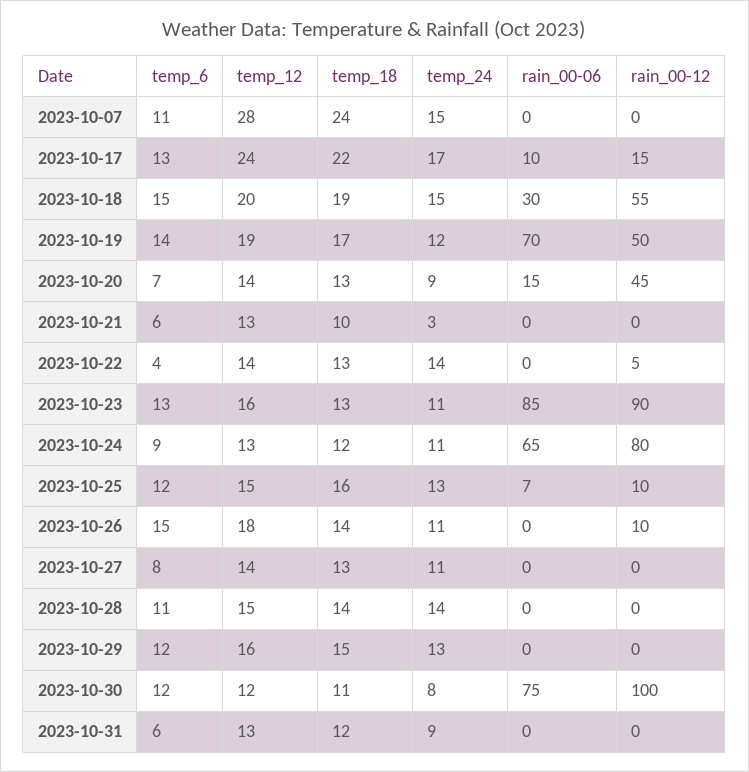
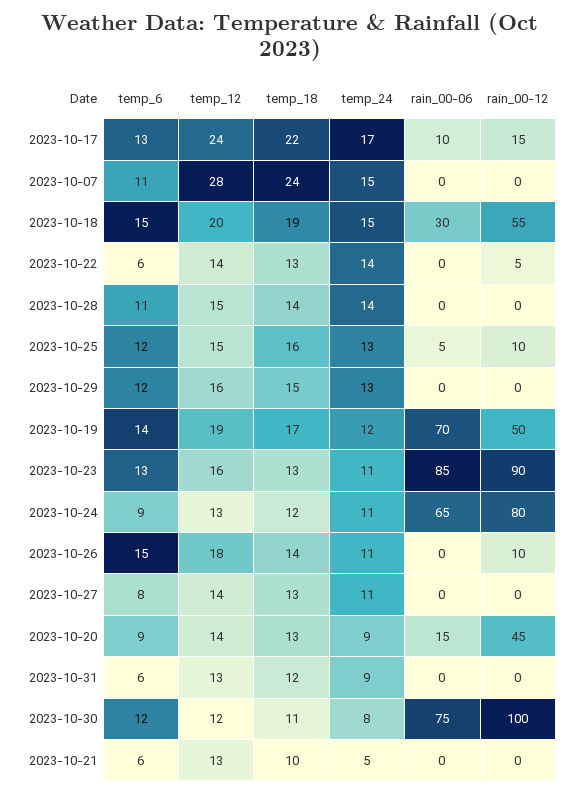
  {
    "temp_6": {
      "2023-10-07": 11,
      "2023-10-17": 13,
      "2023-10-18": 15,
      "2023-10-19": 14,
-     "2023-10-20": 7,
+     "2023-10-20": 9,
      "2023-10-21": 6,
-     "2023-10-22": 4,
+     "2023-10-22": 6,
      "2023-10-23": 13,
      "2023-10-24": 9,
      "2023-10-25": 12,
      "2023-10-26": 15,
      "2023-10-27": 8,
      "2023-10-28": 11,
      "2023-10-29": 12,
      "2023-10-30": 12,
      "2023-10-31": 6
    },
    "temp_12": {
      "2023-10-07": 28,
      "2023-10-17": 24,
      "2023-10-18": 20,
      "2023-10-19": 19,
      "2023-10-20": 14,
      "2023-10-21": 13,
      "2023-10-22": 14,
      "2023-10-23": 16,
      "2023-10-24": 13,
      "2023-10-25": 15,
      "2023-10-26": 18,
      "2023-10-27": 14,
      "2023-10-28": 15,
      "2023-10-29": 16,
      "2023-10-30": 12,
      "2023-10-31": 13
    },
    "temp_18": {
      "2023-10-07": 24,
      "2023-10-17": 22,
      "2023-10-18": 19,
      "2023-10-19": 17,
      "2023-10-20": 13,
      "2023-10-21": 10,
      "2023-10-22": 13,
      "2023-10-23": 13,
      "2023-10-24": 12,
      "2023-10-25": 16,
      "2023-10-26": 14,
      "2023-10-27": 13,
      "2023-10-28": 14,
      "2023-10-29": 15,
      "2023-10-30": 11,
      "2023-10-31": 12
    },
    "temp_24": {
      "2023-10-07": 15,
      "2023-10-17": 17,
      "2023-10-18": 15,
      "2023-10-19": 12,
      "2023-10-20": 9,
-     "2023-10-21": 3,
+     "2023-10-21": 5,
      "2023-10-22": 14,
      "2023-10-23": 11,
      "2023-10-24": 11,
      "2023-10-25": 13,
      "2023-10-26": 11,
      "2023-10-27": 11,
      "2023-10-28": 14,
      "2023-10-29": 13,
      "2023-10-30": 8,
      "2023-10-31": 9
    },
    "rain_00-06": {
      "2023-10-07": 0,
      "2023-10-17": 10,
      "2023-10-18": 30,
      "2023-10-19": 70,
      "2023-10-20": 15,
      "2023-10-21": 0,
      "2023-10-22": 0,
      "2023-10-23": 85,
      "2023-10-24": 65,
-     "2023-10-25": 7,
+     "2023-10-25": 5,
      "2023-10-26": 0,
      "2023-10-27": 0,
      "2023-10-28": 0,
      "2023-10-29": 0,
      "2023-10-30": 75,
      "2023-10-31": 0
    },
    "rain_00-12": {
      "2023-10-07": 0,
      "2023-10-17": 15,
      "2023-10-18": 55,
      "2023-10-19": 50,
      "2023-10-20": 45,
      "2023-10-21": 0,
      "2023-10-22": 5,
      "2023-10-23": 90,
      "2023-10-24": 80,
      "2023-10-25": 10,
      "2023-10-26": 10,
      "2023-10-27": 0,
      "2023-10-28": 0,
      "2023-10-29": 0,
      "2023-10-30": 100,
      "2023-10-31": 0
    }
  }

